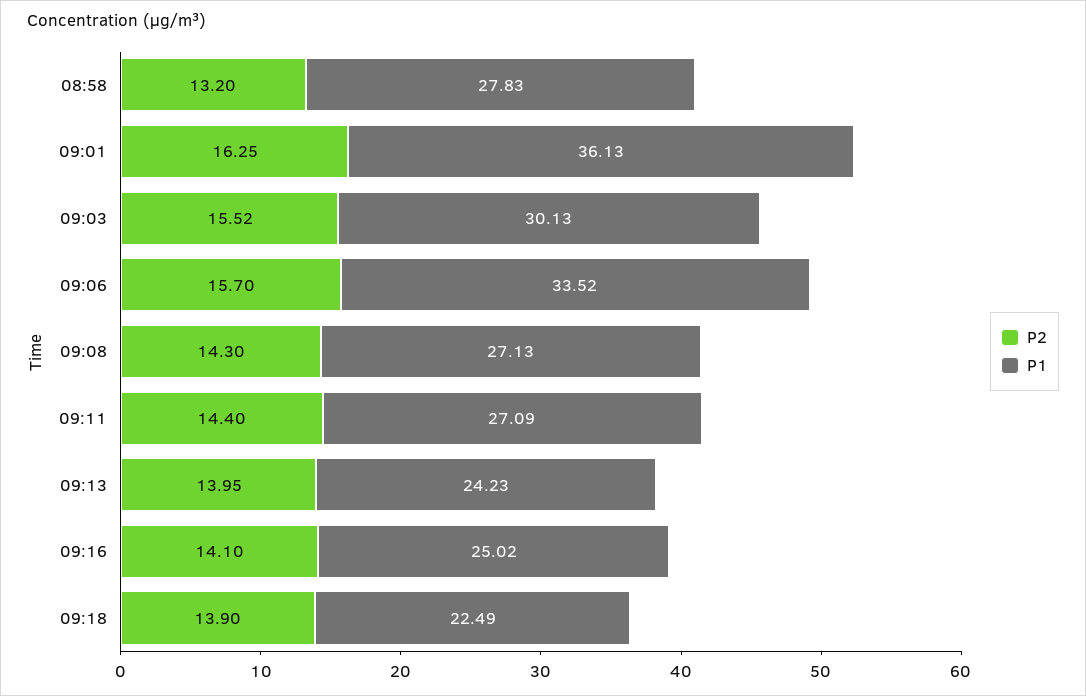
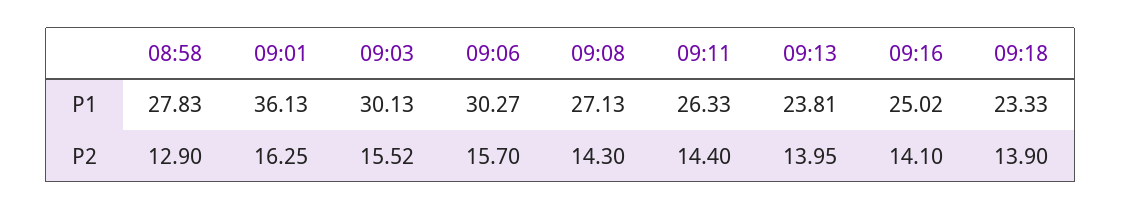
  {
    "P2": {
-     "08:58": 13.2,
+     "08:58": 12.9,
      "09:01": 16.25,
      "09:03": 15.52,
      "09:06": 15.7,
      "09:08": 14.3,
      "09:11": 14.4,
      "09:13": 13.95,
      "09:16": 14.1,
      "09:18": 13.9
    },
    "P1": {
      "08:58": 27.83,
      "09:01": 36.13,
      "09:03": 30.13,
-     "09:06": 33.52,
+     "09:06": 30.27,
      "09:08": 27.13,
-     "09:11": 27.09,
+     "09:11": 26.33,
-     "09:13": 24.23,
+     "09:13": 23.81,
      "09:16": 25.02,
-     "09:18": 22.49
+     "09:18": 23.33
    }
  }

